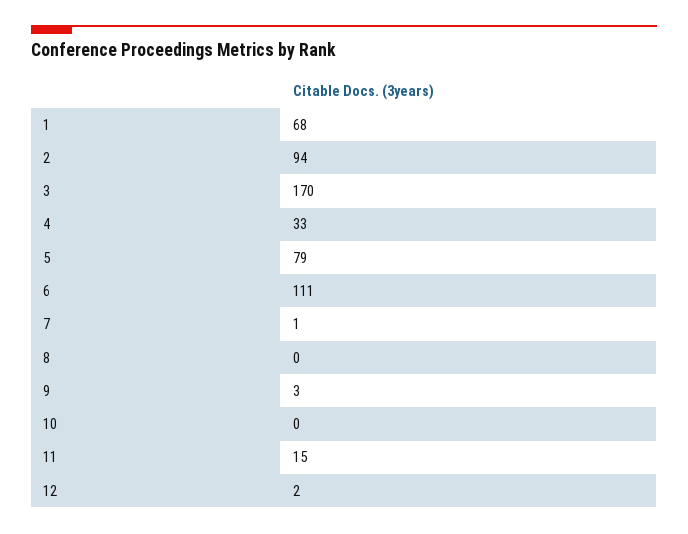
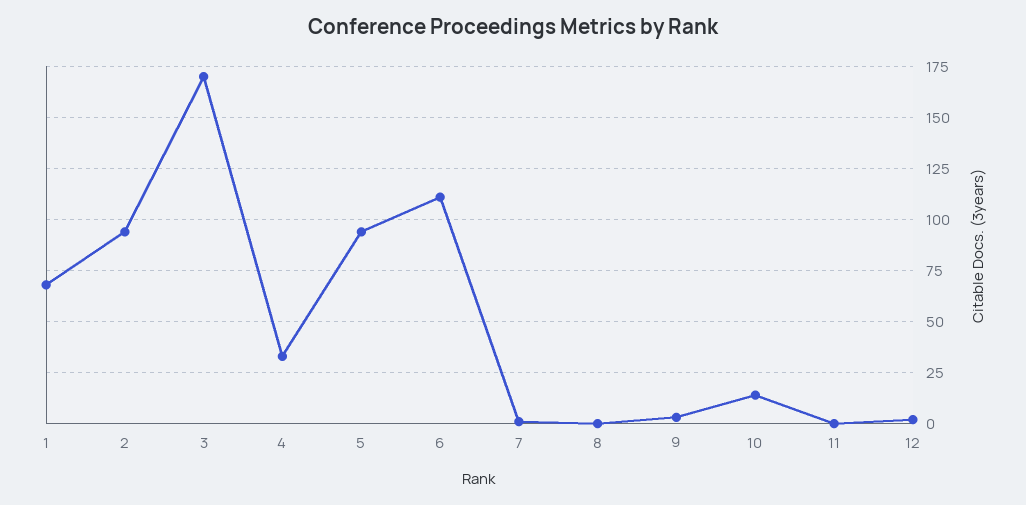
  {
    "1": 68,
    "2": 94,
    "3": 170,
    "4": 33,
-   "5": 79,
+   "5": 95,
    "6": 111,
    "7": 1,
    "8": 0,
    "9": 3,
-   "10": 0,
+   "10": 15,
-   "11": 15,
+   "11": 0,
    "12": 2
  }

